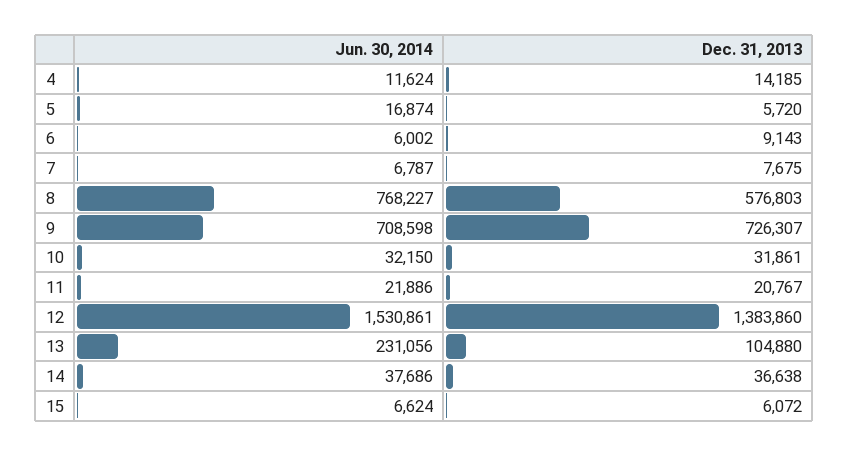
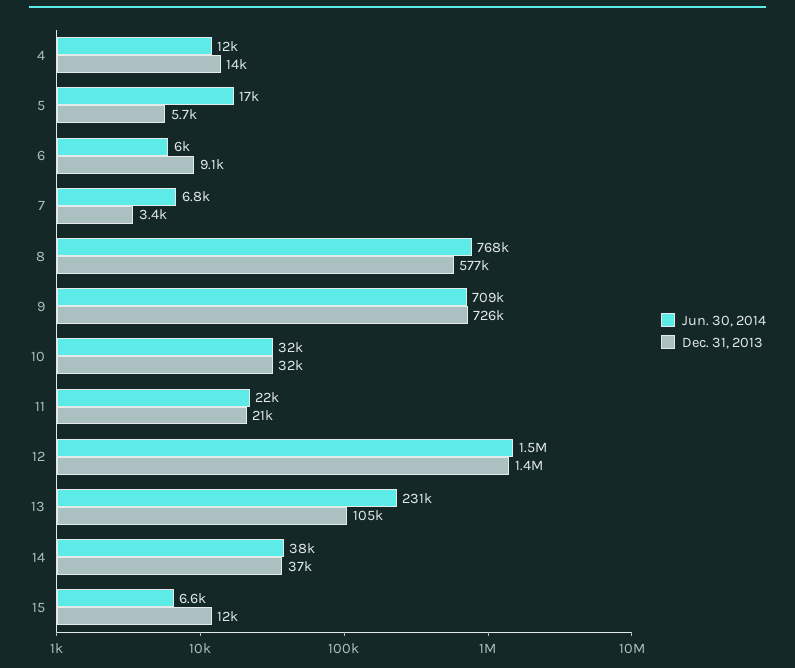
  {
    "Jun. 30, 2014": {
      "4": 11624,
      "5": 16874,
      "6": 6002,
      "7": 6787,
      "8": 768227,
      "9": 708598,
      "10": 32150,
      "11": 21886,
      "12": 1530861,
      "13": 231056,
      "14": 37686,
      "15": 6624
    },
    "Dec. 31, 2013": {
      "4": 14185,
      "5": 5720,
      "6": 9143,
-     "7": 7675,
+     "7": 3400,
      "8": 576803,
      "9": 726307,
      "10": 31861,
      "11": 20767,
      "12": 1383860,
      "13": 104880,
      "14": 36638,
-     "15": 6072
+     "15": 12000
    }
  }

